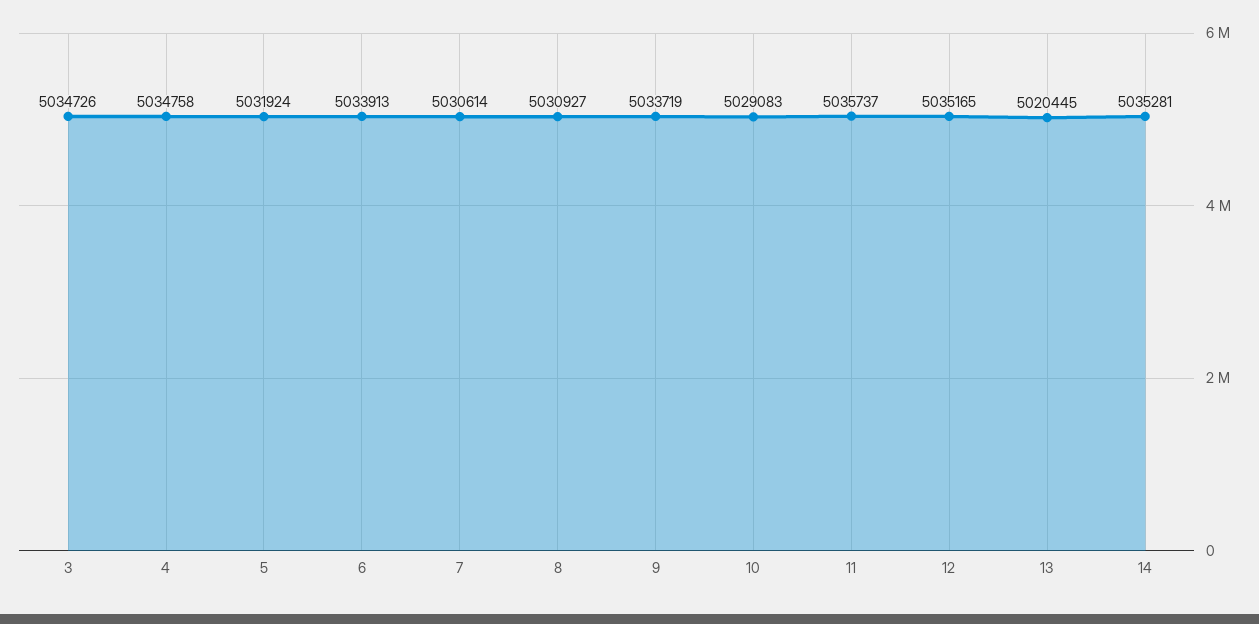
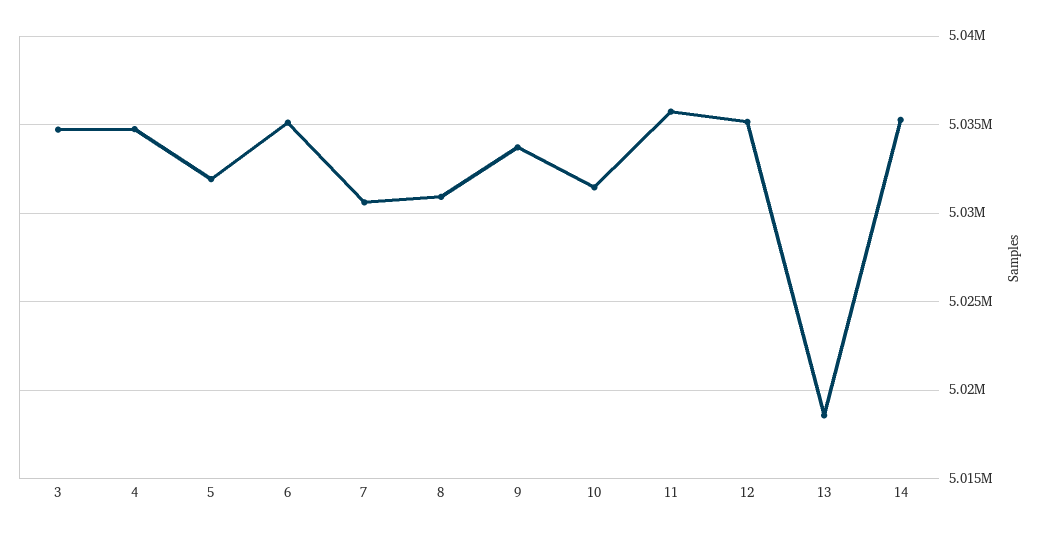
  {
    "3": 5034726,
    "4": 5034758,
    "5": 5031924,
-   "6": 5033913,
+   "6": 5035000,
    "7": 5030614,
    "8": 5030927,
    "9": 5033719,
-   "10": 5029083,
+   "10": 5031500,
    "11": 5035737,
    "12": 5035165,
-   "13": 5020445,
+   "13": 5018500,
    "14": 5035281
  }

